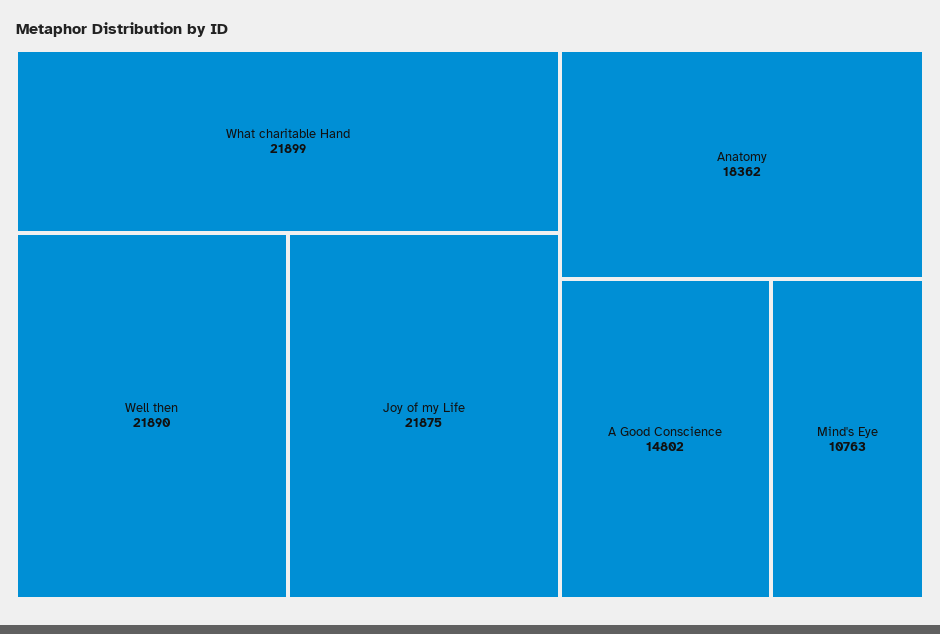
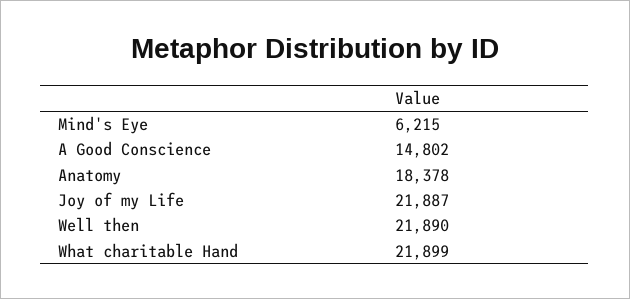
  {
    "What charitable Hand": 21899,
    "Well then": 21890,
-   "Joy of my Life": 21875,
+   "Joy of my Life": 21887,
-   "Anatomy": 18362,
+   "Anatomy": 18378,
    "A Good Conscience": 14802,
-   "Mind's Eye": 10763
+   "Mind's Eye": 6215
  }

